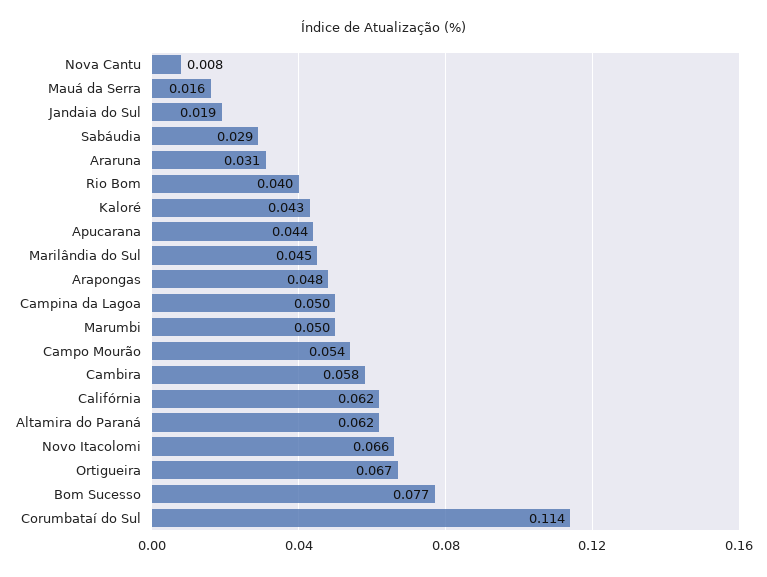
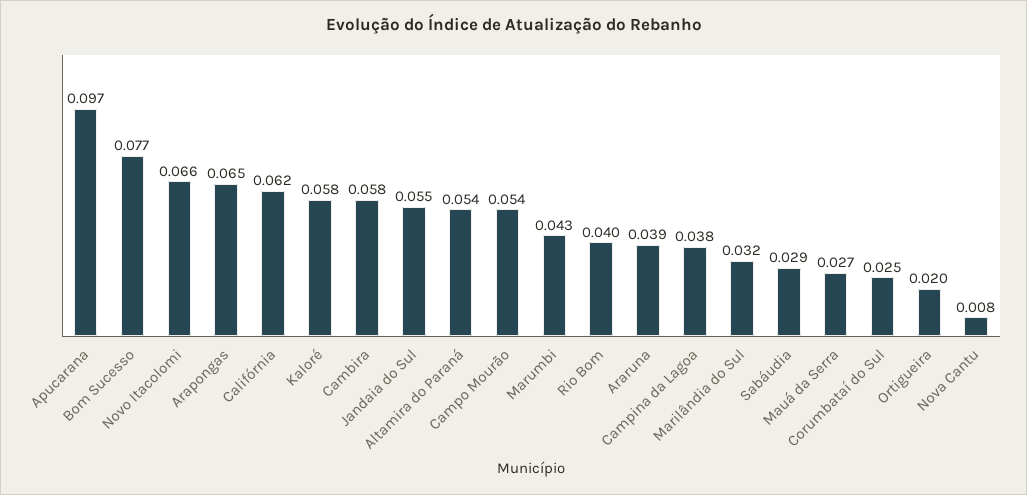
  {
    "Nova Cantu": 0.008,
-   "Mauá da Serra": 0.016,
+   "Mauá da Serra": 0.027,
-   "Jandaia do Sul": 0.019,
+   "Jandaia do Sul": 0.055,
    "Sabáudia": 0.029,
-   "Araruna": 0.031,
+   "Araruna": 0.039,
    "Rio Bom": 0.04,
-   "Kaloré": 0.043,
+   "Kaloré": 0.058,
-   "Apucarana": 0.044,
+   "Apucarana": 0.097,
-   "Marilândia do Sul": 0.045,
+   "Marilândia do Sul": 0.032,
-   "Arapongas": 0.048,
+   "Arapongas": 0.065,
-   "Campina da Lagoa": 0.05,
+   "Campina da Lagoa": 0.038,
-   "Marumbi": 0.05,
+   "Marumbi": 0.043,
    "Campo Mourão": 0.054,
    "Cambira": 0.058,
    "Califórnia": 0.062,
-   "Altamira do Paraná": 0.062,
+   "Altamira do Paraná": 0.054,
    "Novo Itacolomi": 0.066,
-   "Ortigueira": 0.067,
+   "Ortigueira": 0.02,
    "Bom Sucesso": 0.077,
-   "Corumbataí do Sul": 0.114
+   "Corumbataí do Sul": 0.025
  }

